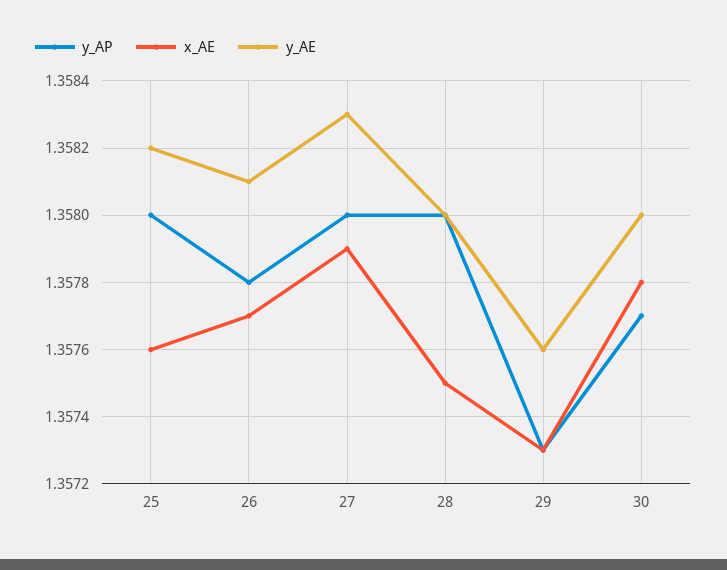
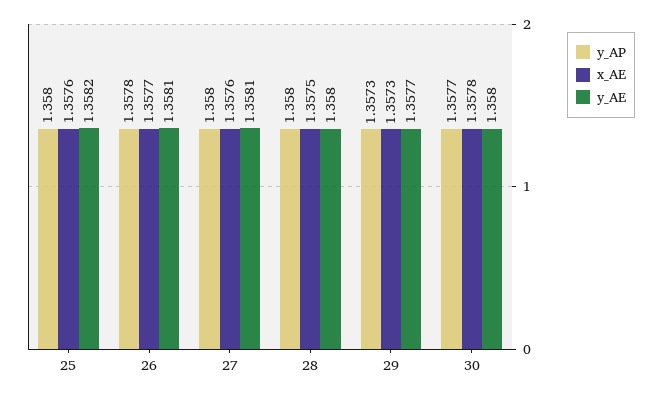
  {
    "y_AP": {
      "25": 1.358,
      "26": 1.3578,
      "27": 1.358,
      "28": 1.358,
      "29": 1.3573,
      "30": 1.3577
    },
    "x_AE": {
      "25": 1.3576,
      "26": 1.3577,
-     "27": 1.3579,
+     "27": 1.3576,
      "28": 1.3575,
      "29": 1.3573,
      "30": 1.3578
    },
    "y_AE": {
      "25": 1.3582,
      "26": 1.3581,
-     "27": 1.3583,
+     "27": 1.3581,
      "28": 1.358,
-     "29": 1.3576,
+     "29": 1.3577,
      "30": 1.358
    }
  }

